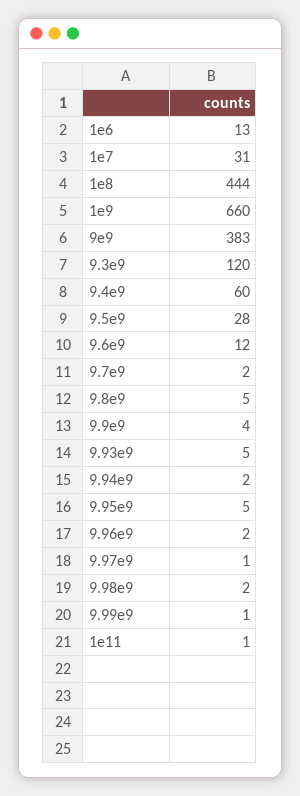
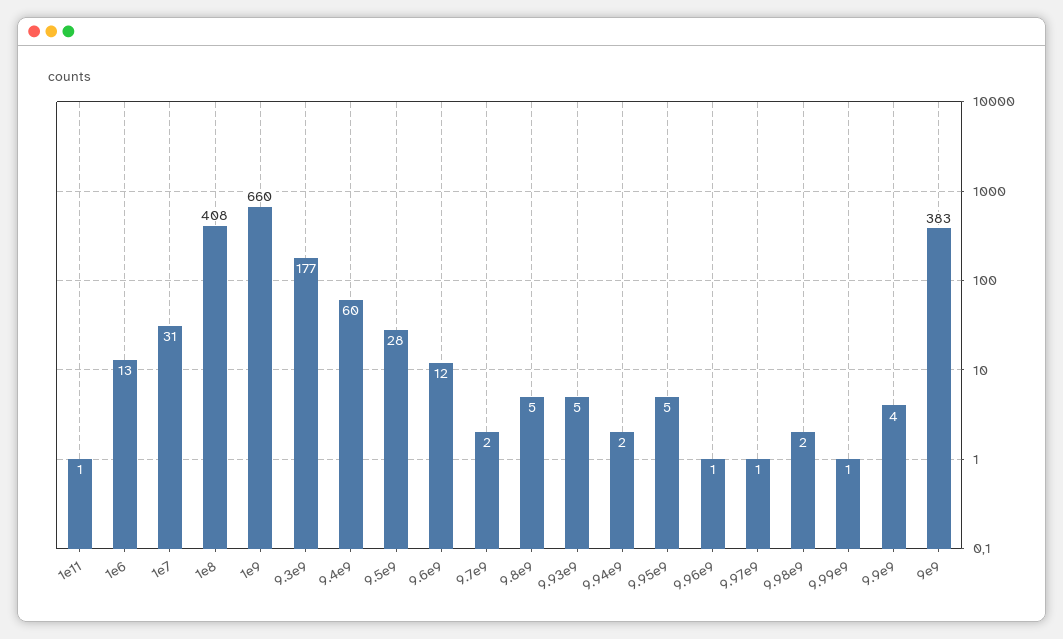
  {
    "1e6": 13,
    "1e7": 31,
-   "1e8": 444,
+   "1e8": 408,
    "1e9": 660,
    "9e9": 383,
-   "9.3e9": 120,
+   "9.3e9": 177,
    "9.4e9": 60,
    "9.5e9": 28,
    "9.6e9": 12,
    "9.7e9": 2,
    "9.8e9": 5,
    "9.9e9": 4,
    "9.93e9": 5,
    "9.94e9": 2,
    "9.95e9": 5,
-   "9.96e9": 2,
+   "9.96e9": 1,
    "9.97e9": 1,
    "9.98e9": 2,
    "9.99e9": 1,
    "1e11": 1
  }

